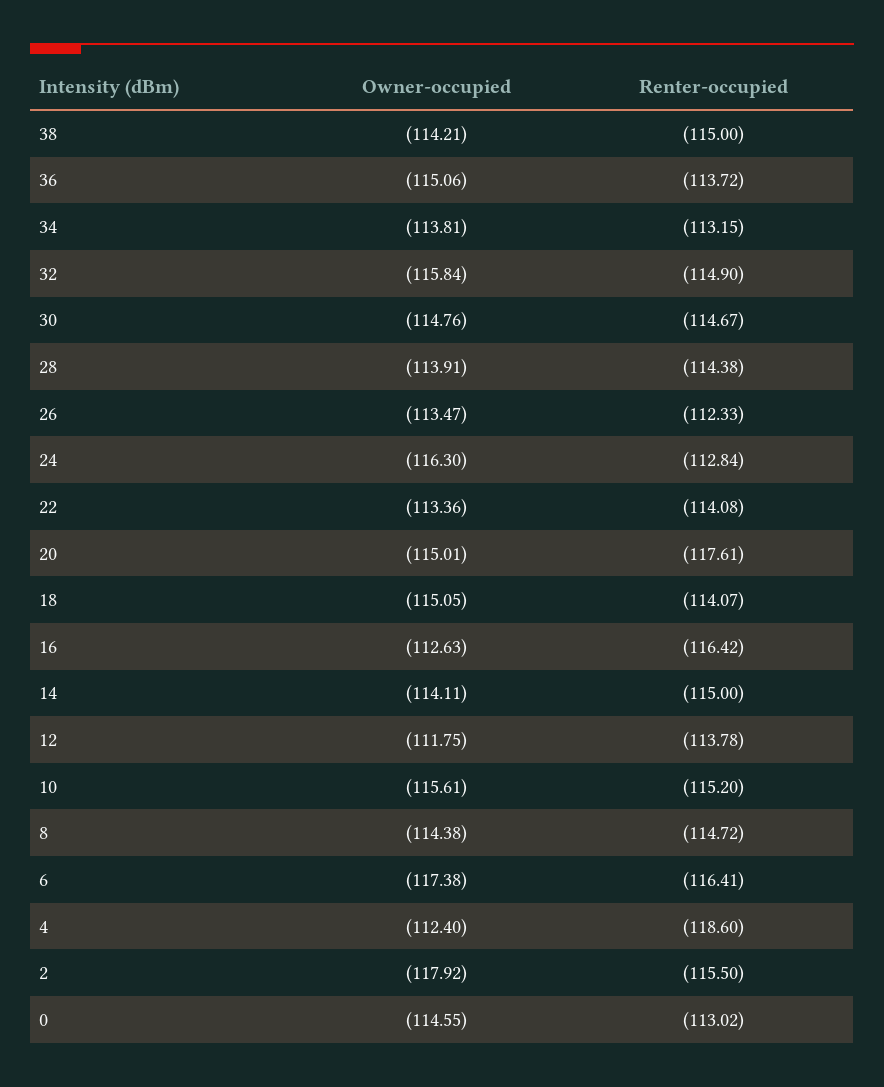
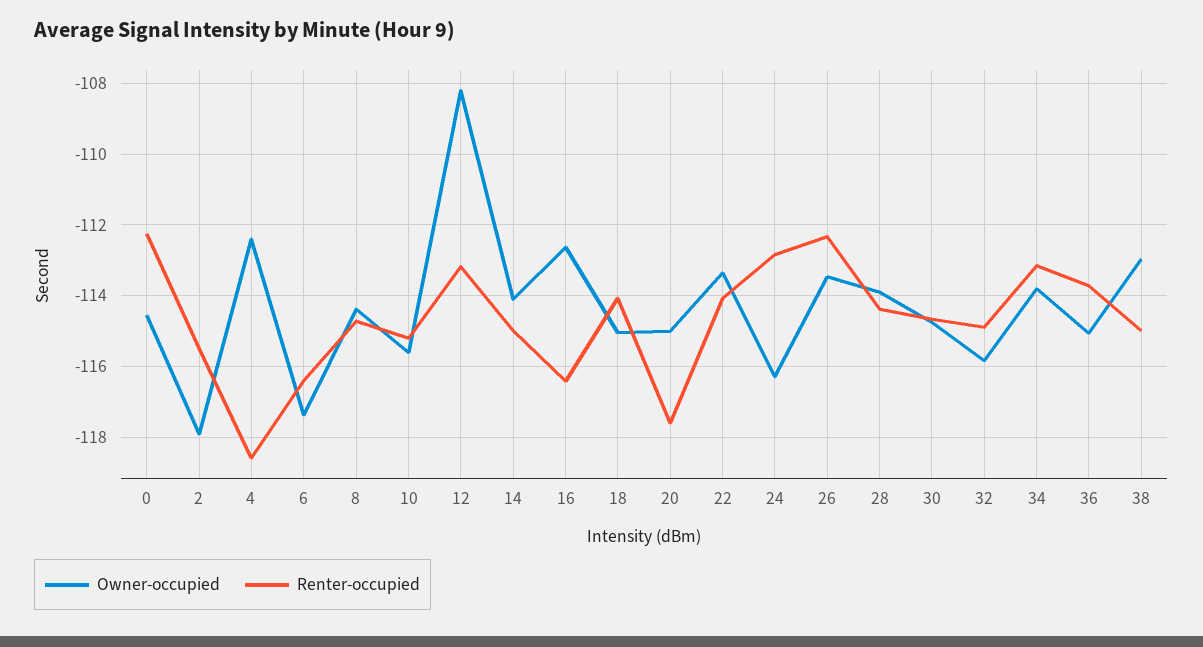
  {
    "Owner-occupied": {
-     "38": -114.21,
+     "38": -113,
      "36": -115.06,
      "34": -113.81,
      "32": -115.84,
      "30": -114.76,
      "28": -113.91,
      "26": -113.47,
      "24": -116.3,
      "22": -113.36,
      "20": -115.01,
      "18": -115.05,
      "16": -112.63,
      "14": -114.11,
-     "12": -111.75,
+     "12": -108.2,
      "10": -115.61,
      "8": -114.38,
      "6": -117.38,
      "4": -112.4,
      "2": -117.92,
      "0": -114.55
    },
    "Renter-occupied": {
      "38": -115,
      "36": -113.72,
      "34": -113.15,
      "32": -114.9,
      "30": -114.67,
      "28": -114.38,
      "26": -112.33,
      "24": -112.84,
      "22": -114.08,
      "20": -117.61,
      "18": -114.07,
      "16": -116.42,
      "14": -115,
-     "12": -113.78,
+     "12": -113.2,
      "10": -115.2,
      "8": -114.72,
      "6": -116.41,
      "4": -118.6,
      "2": -115.5,
-     "0": -113.02
+     "0": -112.2
    }
  }

